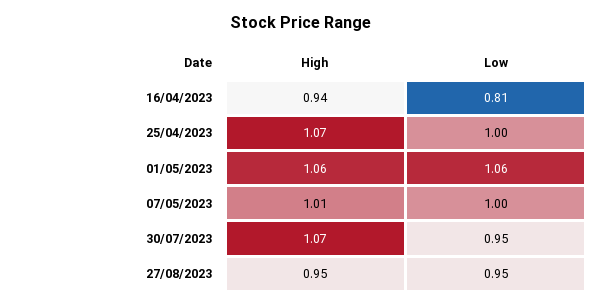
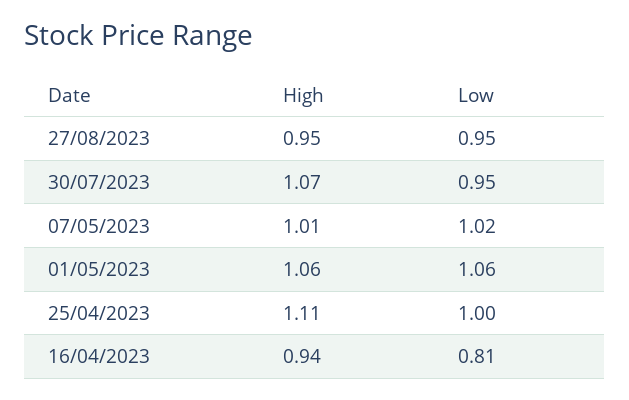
  {
    "High": {
      "16/04/2023": 0.94,
-     "25/04/2023": 1.07,
+     "25/04/2023": 1.11,
      "01/05/2023": 1.06,
      "07/05/2023": 1.01,
      "30/07/2023": 1.07,
      "27/08/2023": 0.95
    },
    "Low": {
      "16/04/2023": 0.81,
      "25/04/2023": 1,
      "01/05/2023": 1.06,
-     "07/05/2023": 1,
+     "07/05/2023": 1.02,
      "30/07/2023": 0.95,
      "27/08/2023": 0.95
    }
  }

